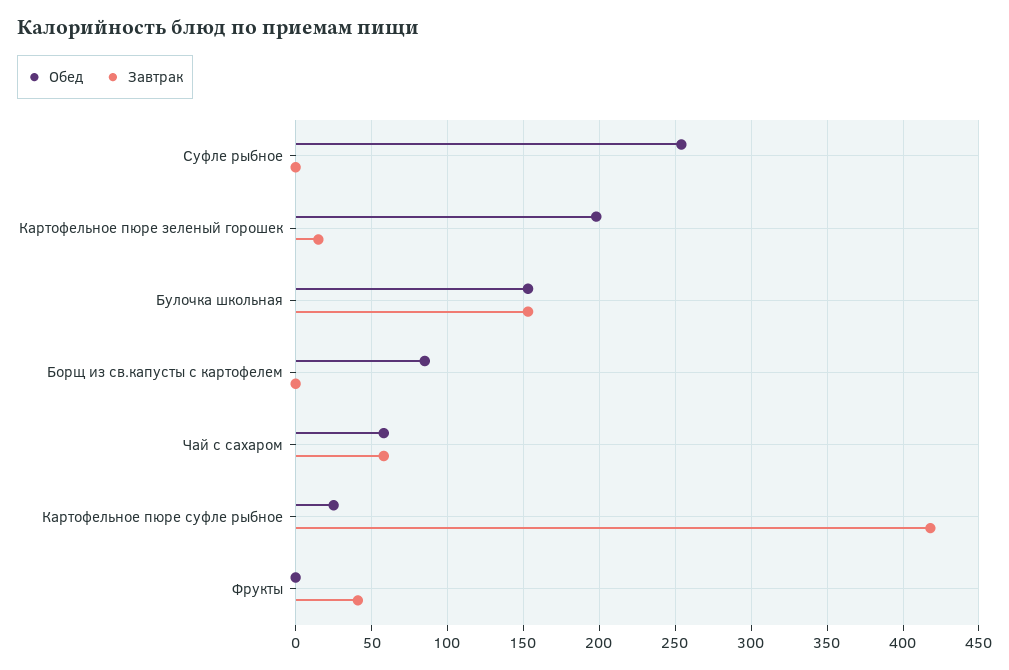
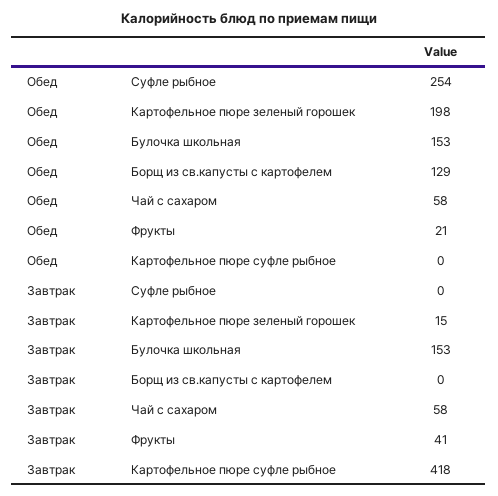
  {
    "Обед": {
      "Суфле рыбное": 254,
      "Картофельное пюре зеленый горошек": 198,
      "Булочка школьная": 153,
-     "Борщ из св.капусты с картофелем": 85,
+     "Борщ из св.капусты с картофелем": 129,
      "Чай с сахаром": 58,
-     "Картофельное пюре суфле рыбное": 25,
+     "Картофельное пюре суфле рыбное": 0,
-     "Фрукты": 0
+     "Фрукты": 21
    },
    "Завтрак": {
      "Суфле рыбное": 0,
      "Картофельное пюре зеленый горошек": 15,
      "Булочка школьная": 153,
      "Борщ из св.капусты с картофелем": 0,
      "Чай с сахаром": 58,
      "Картофельное пюре суфле рыбное": 418,
      "Фрукты": 41
    }
  }

